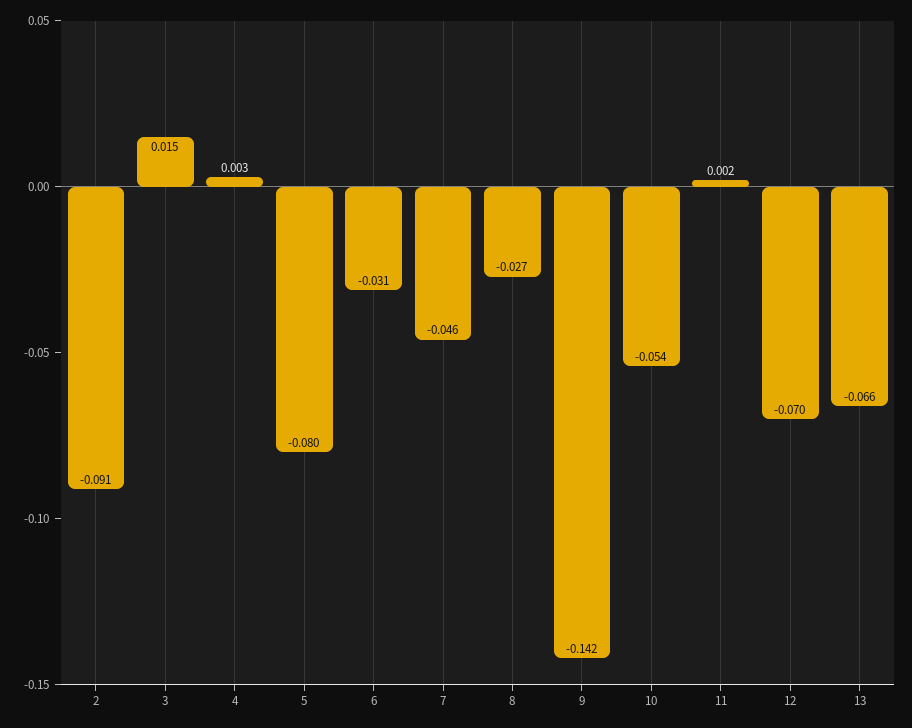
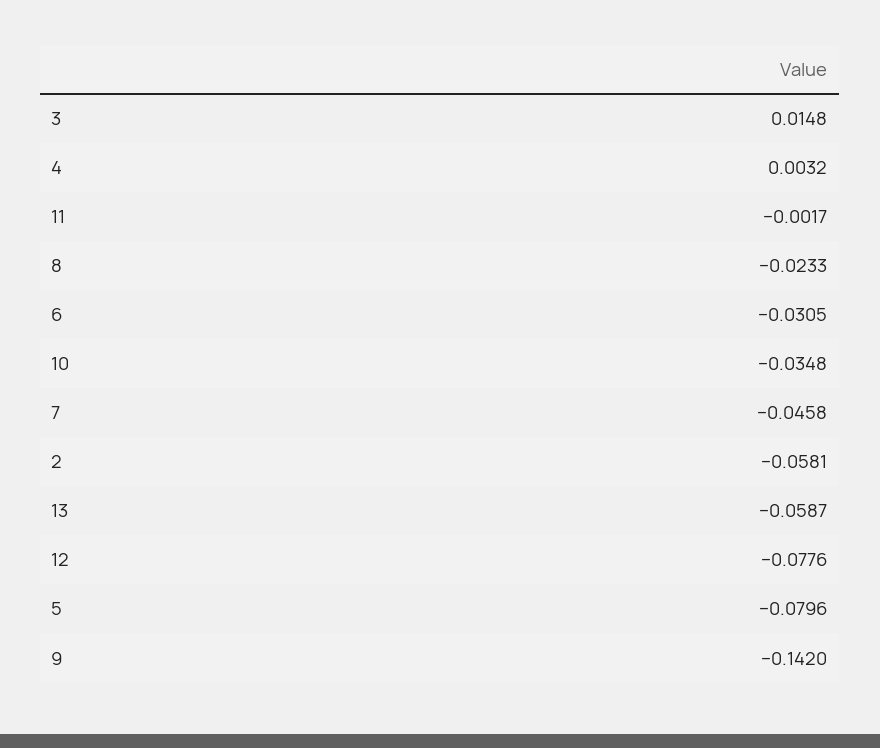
  {
-   "2": -0.091,
+   "2": -0.0581,
    "3": 0.0148,
    "4": 0.0032,
    "5": -0.0796,
    "6": -0.0305,
    "7": -0.0458,
-   "8": -0.027,
+   "8": -0.0233,
    "9": -0.142,
-   "10": -0.054,
+   "10": -0.0348,
-   "11": 0.002,
+   "11": -0.0017,
-   "12": -0.07,
+   "12": -0.0776,
-   "13": -0.066
+   "13": -0.0587
  }

